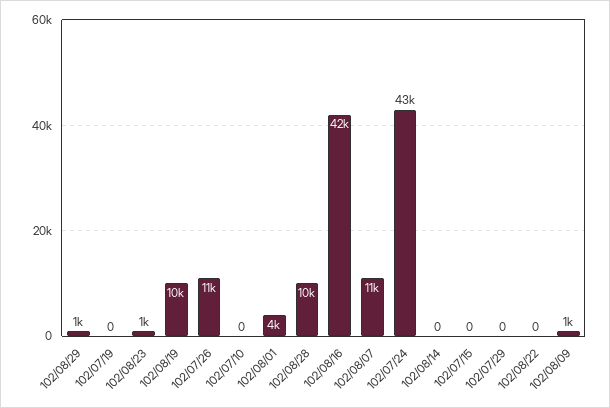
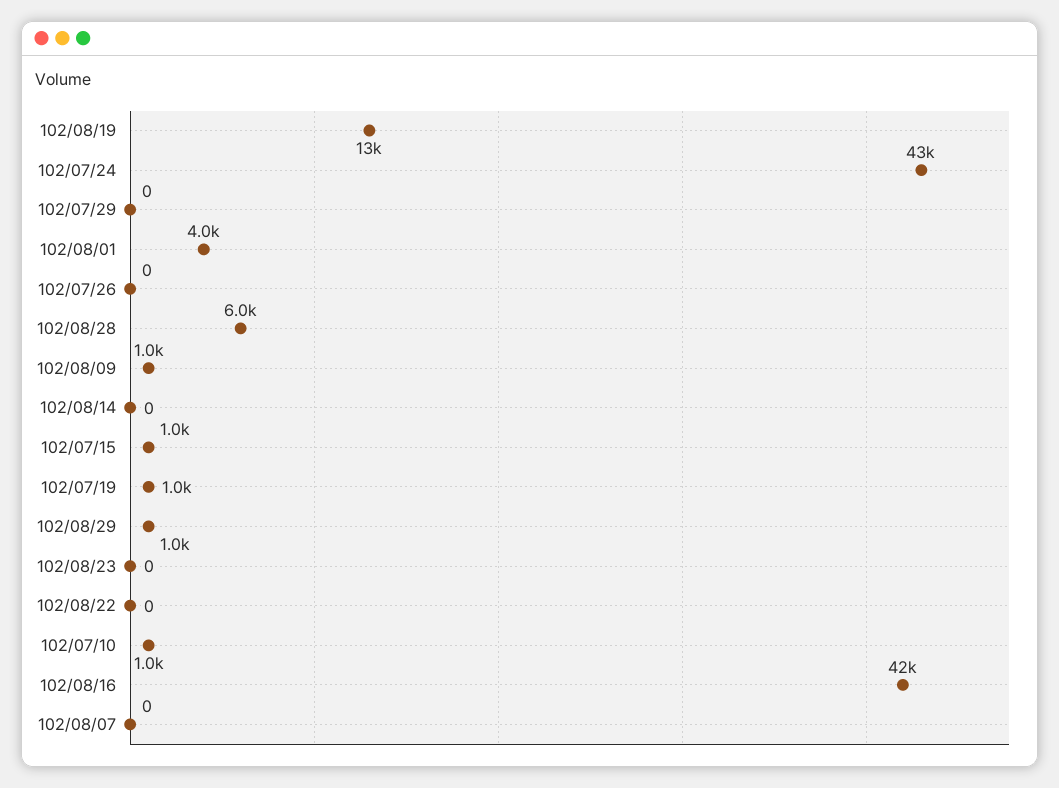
  {
    "102/08/29": 1000,
-   "102/07/19": 0,
+   "102/07/19": 1000,
-   "102/08/23": 1000,
+   "102/08/23": 0,
-   "102/08/19": 10000,
+   "102/08/19": 13000,
-   "102/07/26": 11000,
+   "102/07/26": 0,
-   "102/07/10": 0,
+   "102/07/10": 1000,
    "102/08/01": 4000,
-   "102/08/28": 10000,
+   "102/08/28": 6000,
    "102/08/16": 42000,
-   "102/08/07": 11000,
+   "102/08/07": 0,
    "102/07/24": 43000,
    "102/08/14": 0,
-   "102/07/15": 0,
+   "102/07/15": 1000,
    "102/07/29": 0,
    "102/08/22": 0,
    "102/08/09": 1000
  }

